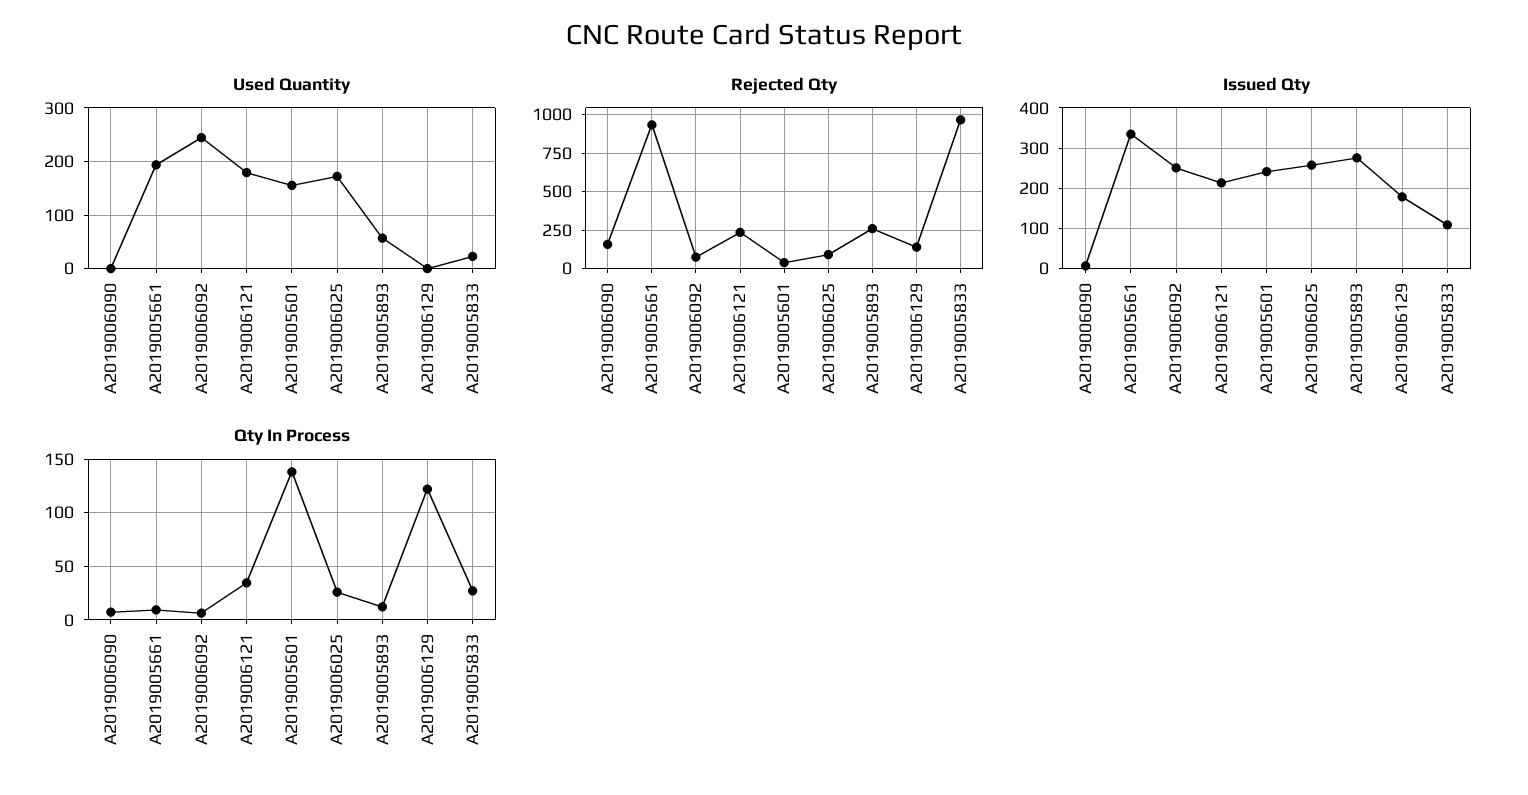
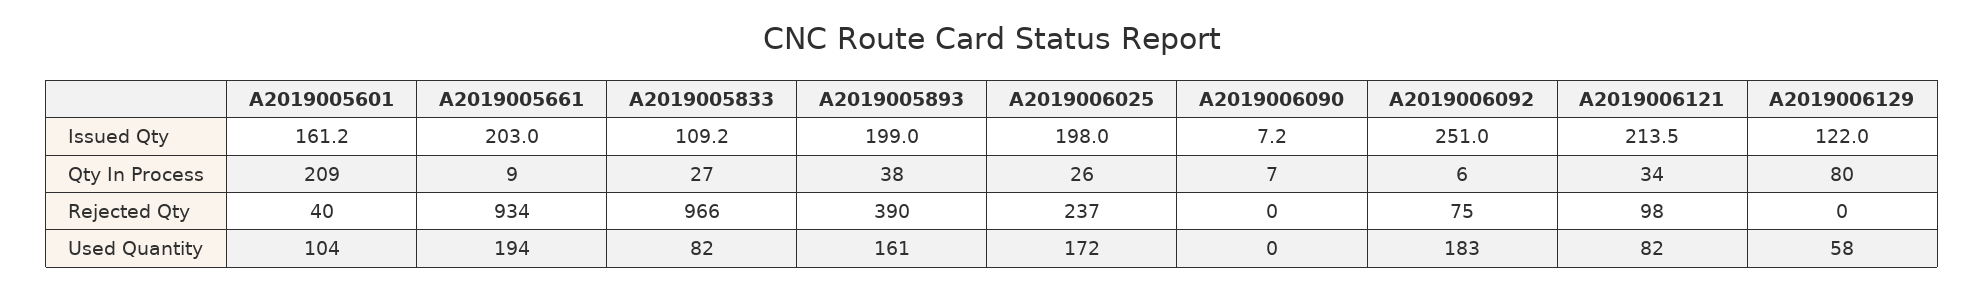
  {
    "Used Quantity": {
      "A2019006090": 0,
      "A2019005661": 194,
-     "A2019006092": 240,
+     "A2019006092": 183,
-     "A2019006121": 180,
+     "A2019006121": 82,
-     "A2019005601": 160,
+     "A2019005601": 104,
      "A2019006025": 172,
-     "A2019005893": 60,
+     "A2019005893": 161,
-     "A2019006129": 0,
+     "A2019006129": 58,
-     "A2019005833": 20
+     "A2019005833": 82
    },
    "Rejected Qty": {
-     "A2019006090": 150,
+     "A2019006090": 0,
      "A2019005661": 934,
      "A2019006092": 75,
-     "A2019006121": 250,
+     "A2019006121": 98,
      "A2019005601": 40,
-     "A2019006025": 100,
+     "A2019006025": 237,
-     "A2019005893": 250,
+     "A2019005893": 390,
-     "A2019006129": 150,
+     "A2019006129": 0,
      "A2019005833": 966
    },
    "Issued Qty": {
      "A2019006090": 7.2,
-     "A2019005661": 340,
+     "A2019005661": 203,
      "A2019006092": 251,
      "A2019006121": 213.5,
-     "A2019005601": 240,
+     "A2019005601": 161.2,
-     "A2019006025": 260,
+     "A2019006025": 198,
-     "A2019005893": 280,
+     "A2019005893": 199,
-     "A2019006129": 180,
+     "A2019006129": 122,
      "A2019005833": 109.2
    },
    "Qty In Process": {
      "A2019006090": 7,
      "A2019005661": 9,
      "A2019006092": 6,
      "A2019006121": 34,
-     "A2019005601": 140,
+     "A2019005601": 209,
      "A2019006025": 26,
-     "A2019005893": 10,
+     "A2019005893": 38,
-     "A2019006129": 120,
+     "A2019006129": 80,
      "A2019005833": 27
    }
  }

